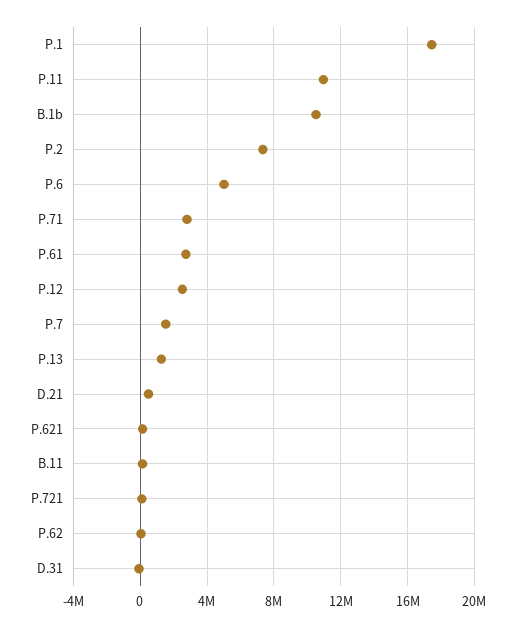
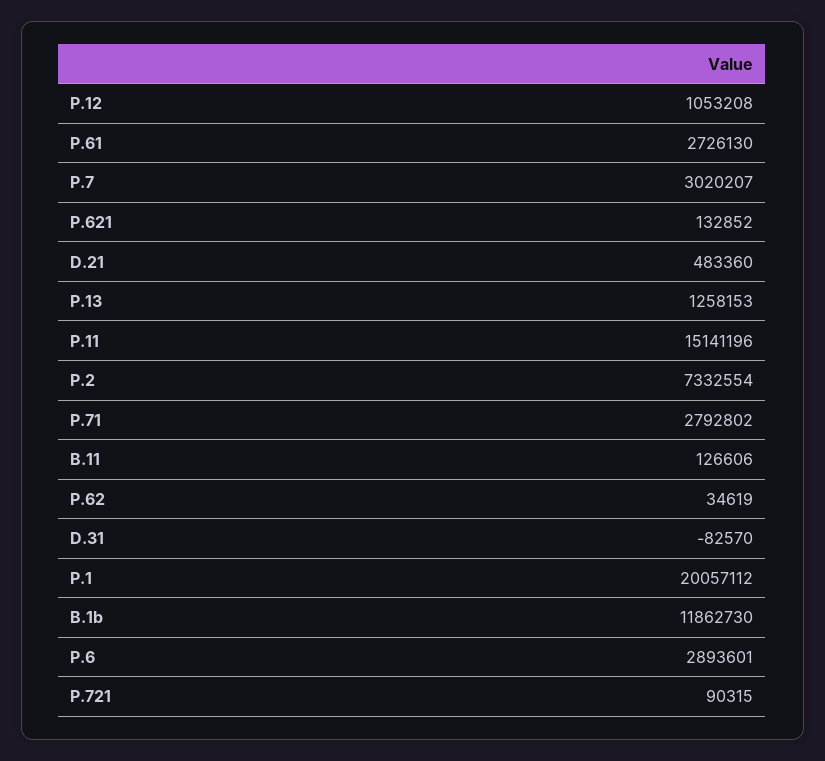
  {
-   "P.1": 17500000,
+   "P.1": 20057112,
-   "P.11": 11000000,
+   "P.11": 15141196,
-   "B.1b": 10500000,
+   "B.1b": 11862730,
    "P.2": 7332554,
-   "P.6": 5000000,
+   "P.6": 2893601,
    "P.71": 2792802,
    "P.61": 2726130,
-   "P.12": 2500000,
+   "P.12": 1053208,
-   "P.7": 1500000,
+   "P.7": 3020207,
    "P.13": 1258153,
    "D.21": 483360,
    "P.621": 132852,
    "B.11": 126606,
    "P.721": 90315,
    "P.62": 34619,
    "D.31": -82570
  }

